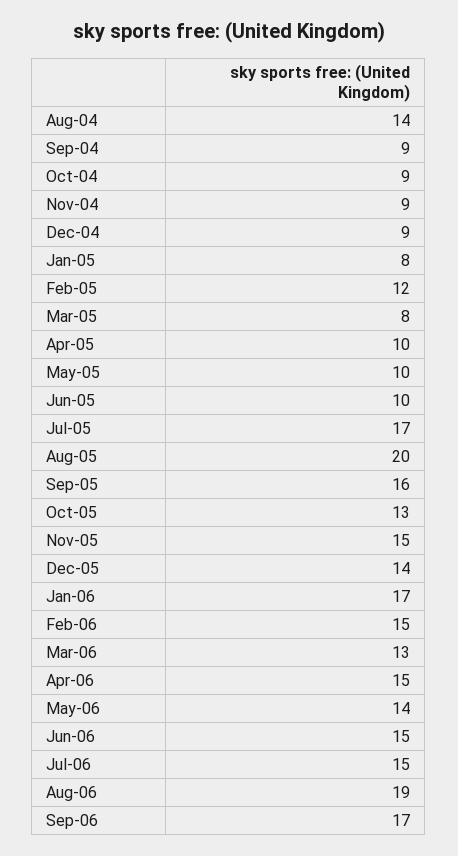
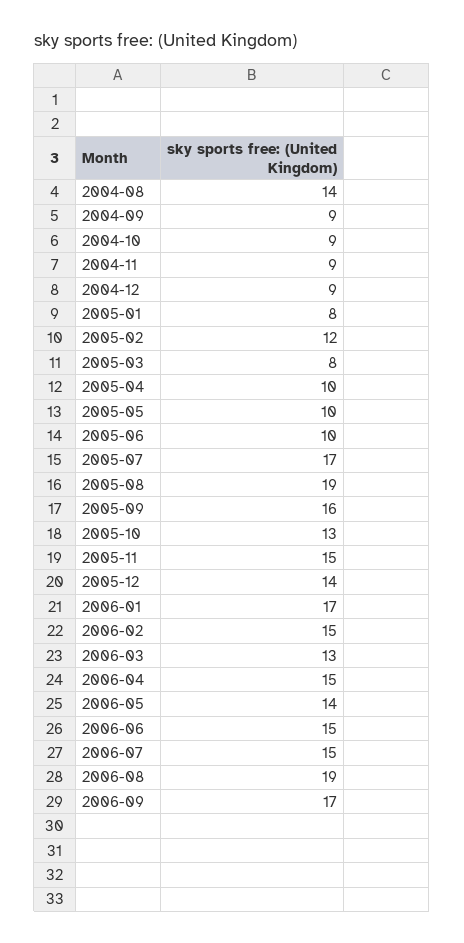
  {
    "Aug-04": 14,
    "Sep-04": 9,
    "Oct-04": 9,
    "Nov-04": 9,
    "Dec-04": 9,
    "Jan-05": 8,
    "Feb-05": 12,
    "Mar-05": 8,
    "Apr-05": 10,
    "May-05": 10,
    "Jun-05": 10,
    "Jul-05": 17,
-   "Aug-05": 20,
+   "Aug-05": 19,
    "Sep-05": 16,
    "Oct-05": 13,
    "Nov-05": 15,
    "Dec-05": 14,
    "Jan-06": 17,
    "Feb-06": 15,
    "Mar-06": 13,
    "Apr-06": 15,
    "May-06": 14,
    "Jun-06": 15,
    "Jul-06": 15,
    "Aug-06": 19,
    "Sep-06": 17
  }

